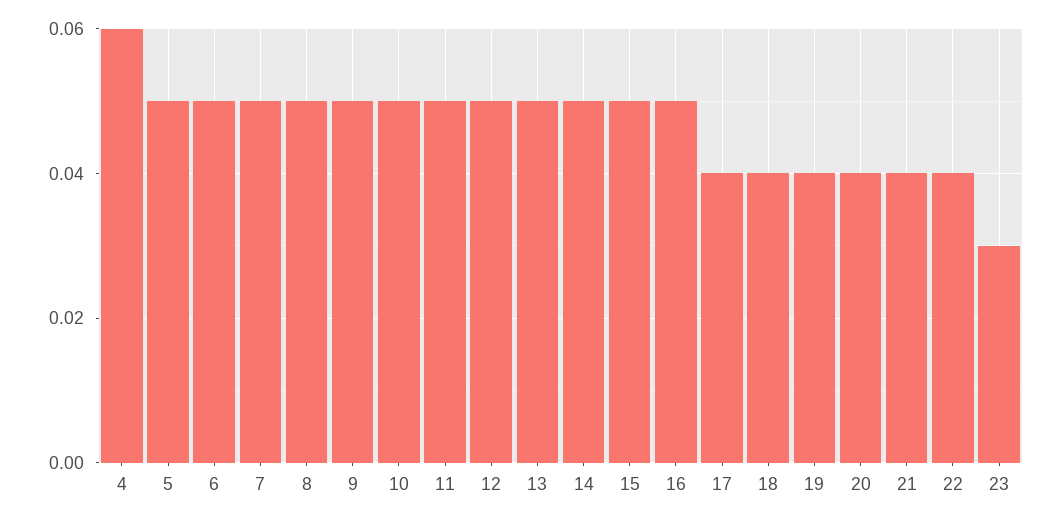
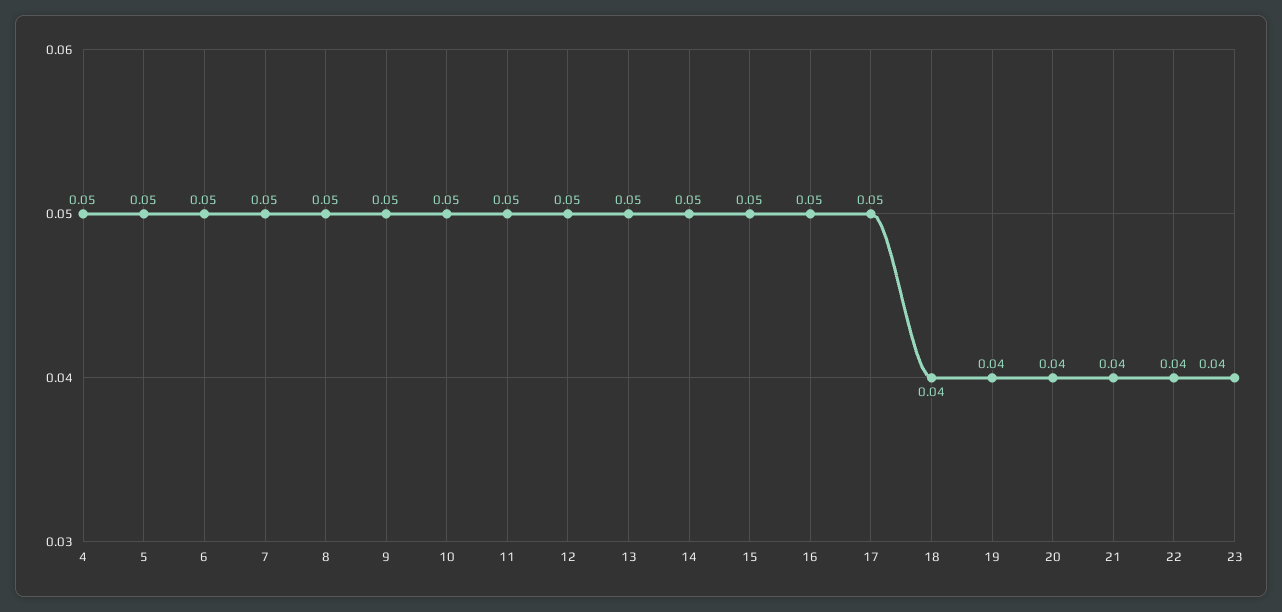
  {
-   "4": 0.06,
+   "4": 0.05,
    "5": 0.05,
    "6": 0.05,
    "7": 0.05,
    "8": 0.05,
    "9": 0.05,
    "10": 0.05,
    "11": 0.05,
    "12": 0.05,
    "13": 0.05,
    "14": 0.05,
    "15": 0.05,
    "16": 0.05,
-   "17": 0.04,
+   "17": 0.05,
    "18": 0.04,
    "19": 0.04,
    "20": 0.04,
    "21": 0.04,
    "22": 0.04,
-   "23": 0.03
+   "23": 0.04
  }

